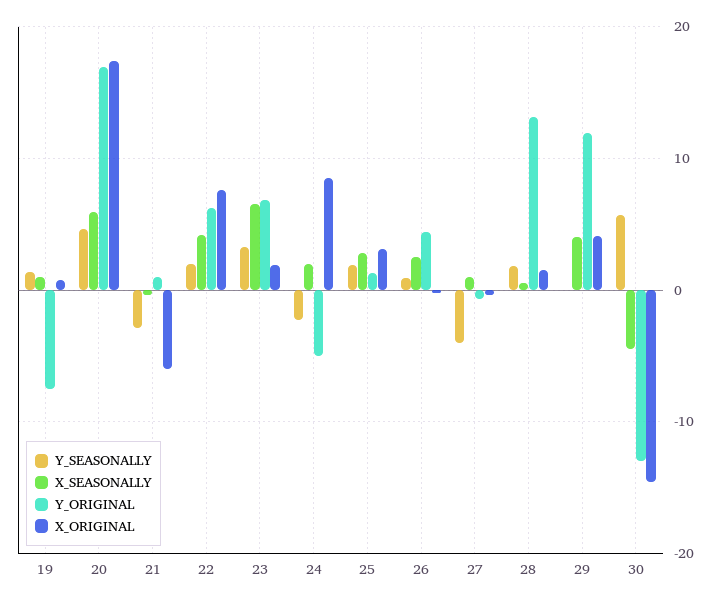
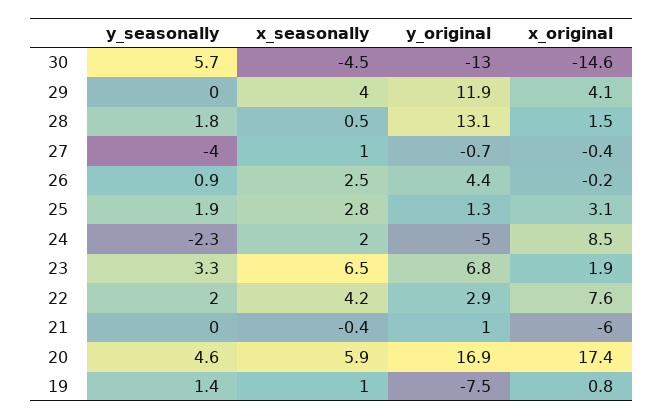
  {
    "Y_SEASONALLY": {
      "19": 1.4,
      "20": 4.6,
-     "21": -3,
+     "21": 0,
      "22": 2,
      "23": 3.3,
      "24": -2.3,
      "25": 1.9,
      "26": 0.9,
      "27": -4,
      "28": 1.8,
      "29": 0,
      "30": 5.7
    },
    "X_SEASONALLY": {
      "19": 1,
      "20": 5.9,
      "21": -0.4,
      "22": 4.2,
      "23": 6.5,
      "24": 2,
      "25": 2.8,
      "26": 2.5,
      "27": 1,
      "28": 0.5,
      "29": 4,
      "30": -4.5
    },
    "Y_ORIGINAL": {
      "19": -7.5,
      "20": 16.9,
      "21": 1,
-     "22": 6,
+     "22": 2.9,
      "23": 6.8,
      "24": -5,
      "25": 1.3,
      "26": 4.4,
      "27": -0.7,
      "28": 13.1,
      "29": 11.9,
      "30": -13
    },
    "X_ORIGINAL": {
      "19": 0.8,
      "20": 17.4,
      "21": -6,
      "22": 7.6,
      "23": 1.9,
      "24": 8.5,
      "25": 3.1,
      "26": -0.2,
      "27": -0.4,
      "28": 1.5,
      "29": 4.1,
      "30": -14.6
    }
  }

